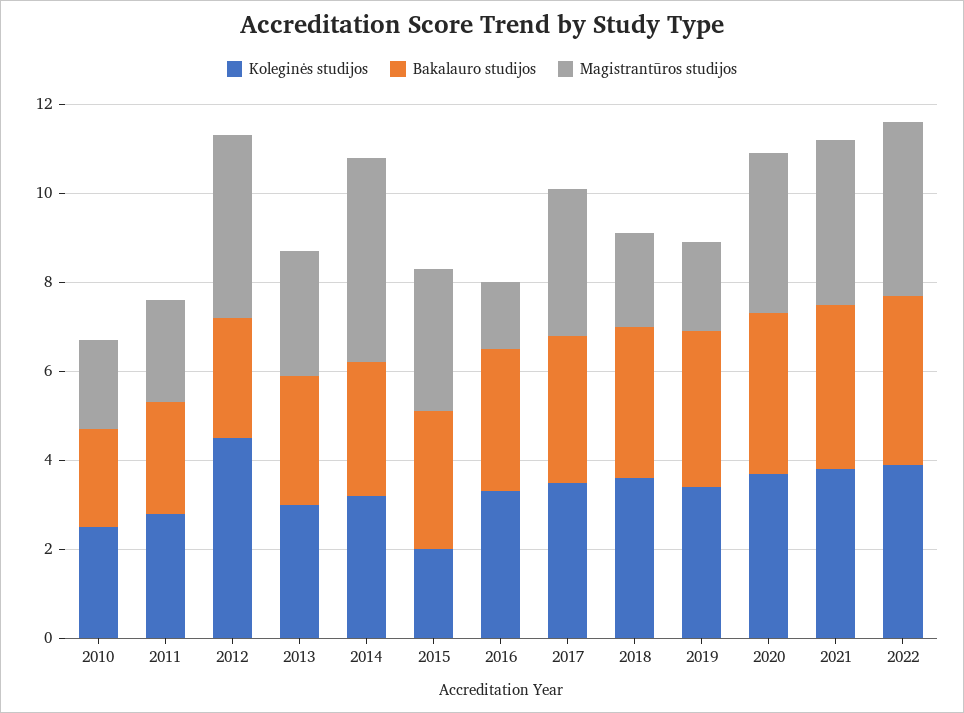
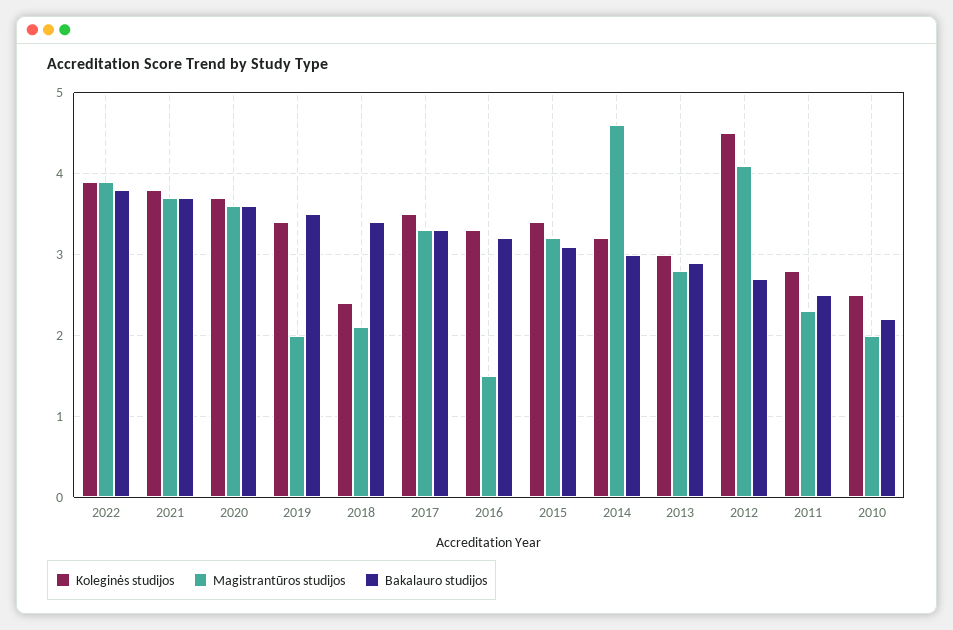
  {
    "Koleginės studijos": {
      "2010": 2.5,
      "2011": 2.8,
      "2012": 4.5,
      "2013": 3,
      "2014": 3.2,
-     "2015": 2,
+     "2015": 3.4,
      "2016": 3.3,
      "2017": 3.5,
-     "2018": 3.5,
+     "2018": 2.4,
      "2019": 3.4,
      "2020": 3.7,
      "2021": 3.8,
      "2022": 3.9
    },
    "Bakalauro studijos": {
      "2010": 2.2,
      "2011": 2.5,
      "2012": 2.7,
      "2013": 2.9,
      "2014": 3,
      "2015": 3.1,
      "2016": 3.2,
      "2017": 3.3,
      "2018": 3.4,
      "2019": 3.5,
      "2020": 3.6,
      "2021": 3.7,
      "2022": 3.8
    },
    "Magistrantūros studijos": {
      "2010": 2,
      "2011": 2.3,
      "2012": 4.1,
      "2013": 2.8,
      "2014": 4.6,
      "2015": 3.2,
      "2016": 1.5,
      "2017": 3.3,
      "2018": 2.1,
      "2019": 2,
      "2020": 3.6,
      "2021": 3.7,
      "2022": 3.9
    }
  }

